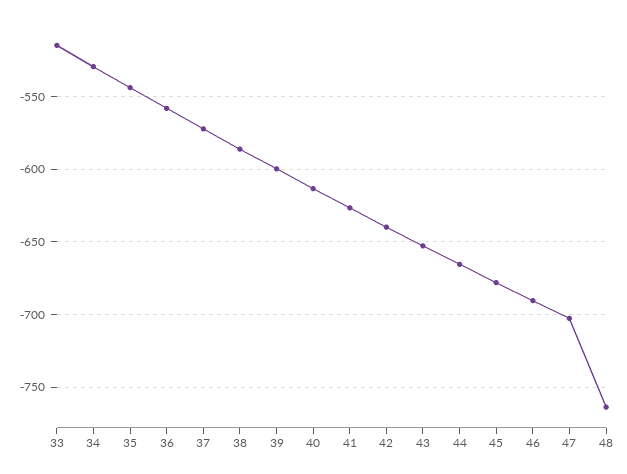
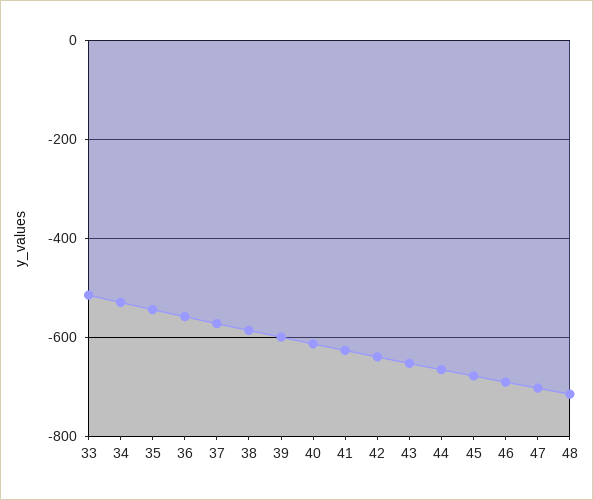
  {
    "33": -515,
    "34": -530,
    "35": -545,
    "36": -560,
    "37": -570,
    "38": -585,
    "39": -600,
    "40": -615,
    "41": -625,
    "42": -640,
    "43": -655,
    "44": -665,
    "45": -680,
    "46": -690,
    "47": -705,
-   "48": -765
+   "48": -720
  }

